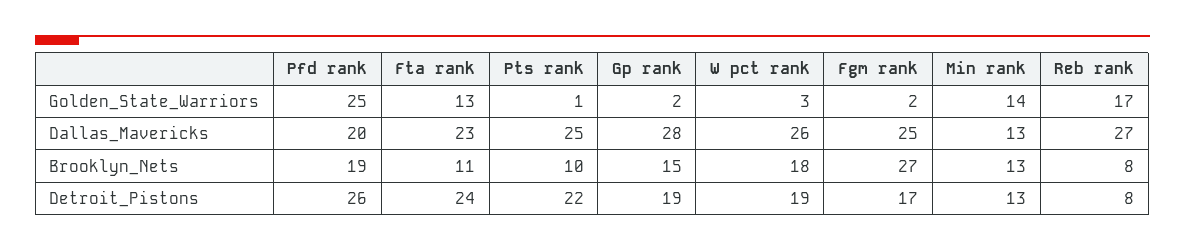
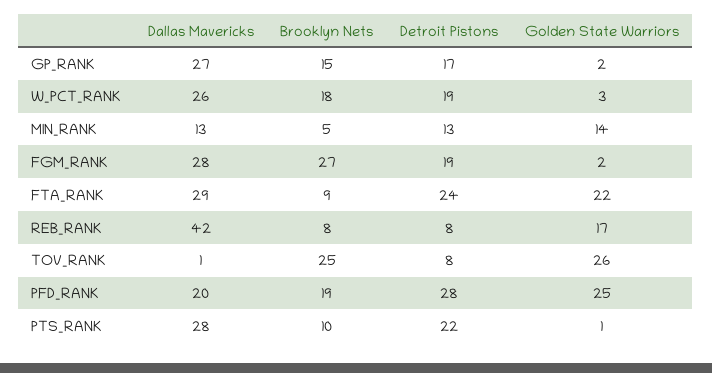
  {
    "Pfd rank": {
      "Golden_State_Warriors": 25,
      "Dallas_Mavericks": 20,
      "Brooklyn_Nets": 19,
-     "Detroit_Pistons": 26
+     "Detroit_Pistons": 28
    },
    "Fta rank": {
-     "Golden_State_Warriors": 13,
+     "Golden_State_Warriors": 22,
-     "Dallas_Mavericks": 23,
+     "Dallas_Mavericks": 29,
-     "Brooklyn_Nets": 11,
+     "Brooklyn_Nets": 9,
      "Detroit_Pistons": 24
    },
    "Pts rank": {
      "Golden_State_Warriors": 1,
-     "Dallas_Mavericks": 25,
+     "Dallas_Mavericks": 28,
      "Brooklyn_Nets": 10,
      "Detroit_Pistons": 22
    },
    "Gp rank": {
      "Golden_State_Warriors": 2,
-     "Dallas_Mavericks": 28,
+     "Dallas_Mavericks": 27,
      "Brooklyn_Nets": 15,
-     "Detroit_Pistons": 19
+     "Detroit_Pistons": 17
    },
    "W pct rank": {
      "Golden_State_Warriors": 3,
      "Dallas_Mavericks": 26,
      "Brooklyn_Nets": 18,
      "Detroit_Pistons": 19
    },
    "Fgm rank": {
      "Golden_State_Warriors": 2,
-     "Dallas_Mavericks": 25,
+     "Dallas_Mavericks": 28,
      "Brooklyn_Nets": 27,
-     "Detroit_Pistons": 17
+     "Detroit_Pistons": 19
    },
    "Min rank": {
      "Golden_State_Warriors": 14,
      "Dallas_Mavericks": 13,
-     "Brooklyn_Nets": 13,
+     "Brooklyn_Nets": 5,
      "Detroit_Pistons": 13
    },
    "Reb rank": {
      "Golden_State_Warriors": 17,
-     "Dallas_Mavericks": 27,
+     "Dallas_Mavericks": 42,
      "Brooklyn_Nets": 8,
      "Detroit_Pistons": 8
-   }
+   },
+   "TOV_RANK": {
+     "Dallas_Mavericks": 1,
+     "Brooklyn_Nets": 25,
+     "Detroit_Pistons": 8,
+     "Golden_State_Warriors": 26
+   }
  }

